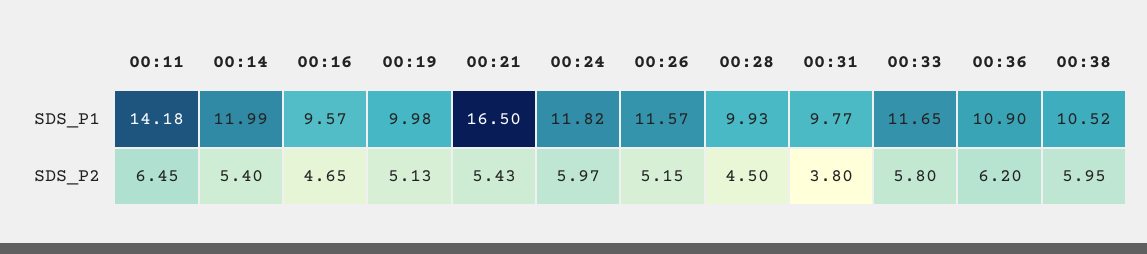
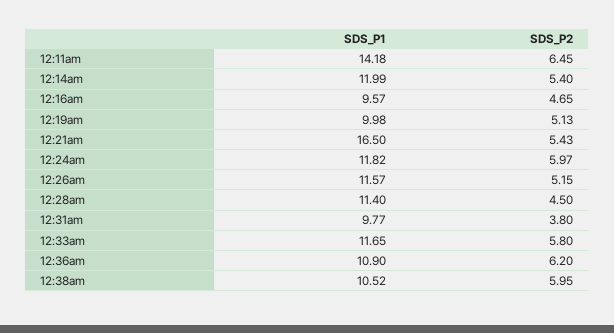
  {
    "00:11": {
      "SDS_P1": 14.18,
      "SDS_P2": 6.45
    },
    "00:14": {
      "SDS_P1": 11.99,
      "SDS_P2": 5.4
    },
    "00:16": {
      "SDS_P1": 9.57,
      "SDS_P2": 4.65
    },
    "00:19": {
      "SDS_P1": 9.98,
      "SDS_P2": 5.13
    },
    "00:21": {
      "SDS_P1": 16.5,
      "SDS_P2": 5.43
    },
    "00:24": {
      "SDS_P1": 11.82,
      "SDS_P2": 5.97
    },
    "00:26": {
      "SDS_P1": 11.57,
      "SDS_P2": 5.15
    },
    "00:28": {
-     "SDS_P1": 9.93,
+     "SDS_P1": 11.4,
      "SDS_P2": 4.5
    },
    "00:31": {
      "SDS_P1": 9.77,
      "SDS_P2": 3.8
    },
    "00:33": {
      "SDS_P1": 11.65,
      "SDS_P2": 5.8
    },
    "00:36": {
      "SDS_P1": 10.9,
      "SDS_P2": 6.2
    },
    "00:38": {
      "SDS_P1": 10.52,
      "SDS_P2": 5.95
    }
  }

